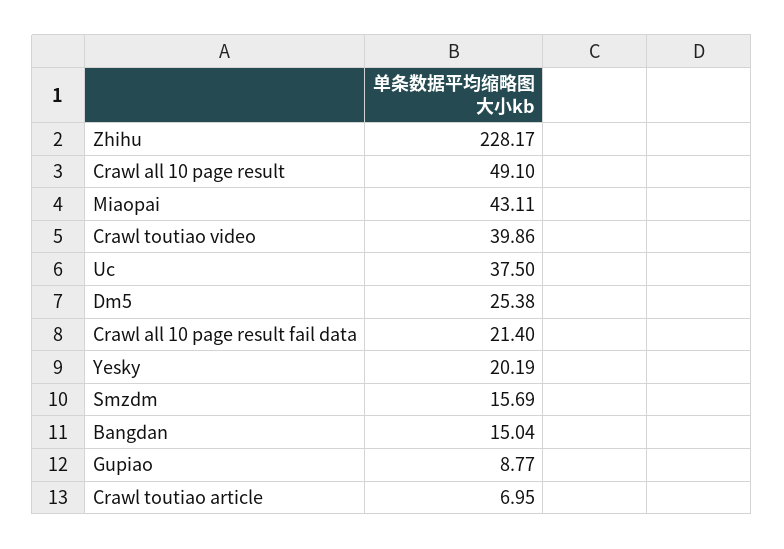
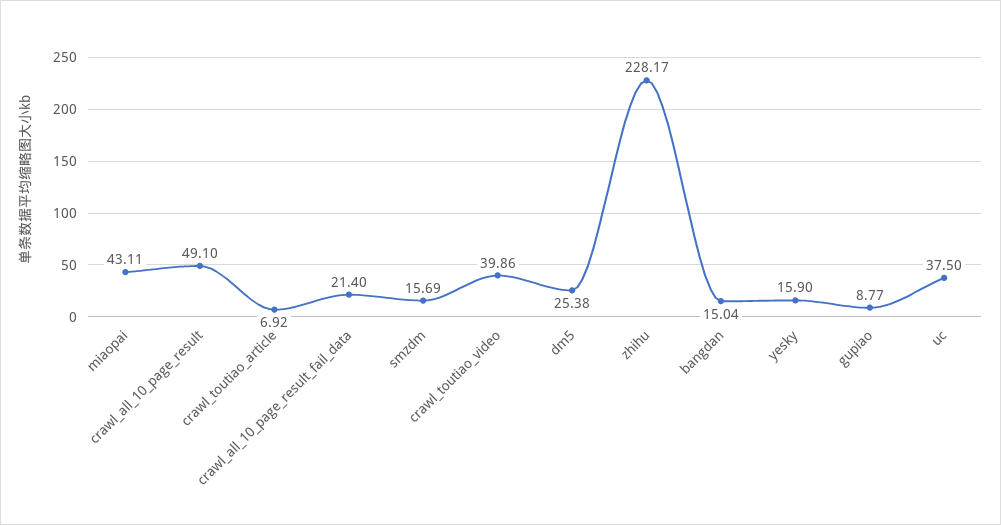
  {
    "Zhihu": 228.17,
    "Crawl all 10 page result": 49.1,
    "Miaopai": 43.11,
    "Crawl toutiao video": 39.86,
    "Uc": 37.5,
    "Dm5": 25.38,
    "Crawl all 10 page result fail data": 21.4,
-   "Yesky": 20.19,
+   "Yesky": 15.9,
    "Smzdm": 15.69,
    "Bangdan": 15.04,
    "Gupiao": 8.77,
-   "Crawl toutiao article": 6.95
+   "Crawl toutiao article": 6.92
  }

